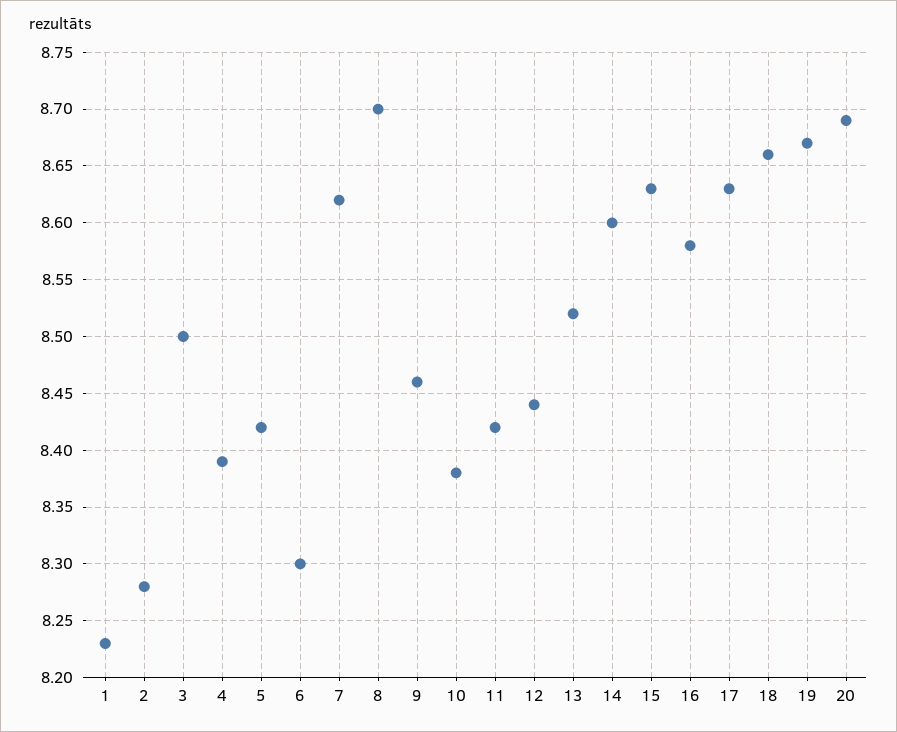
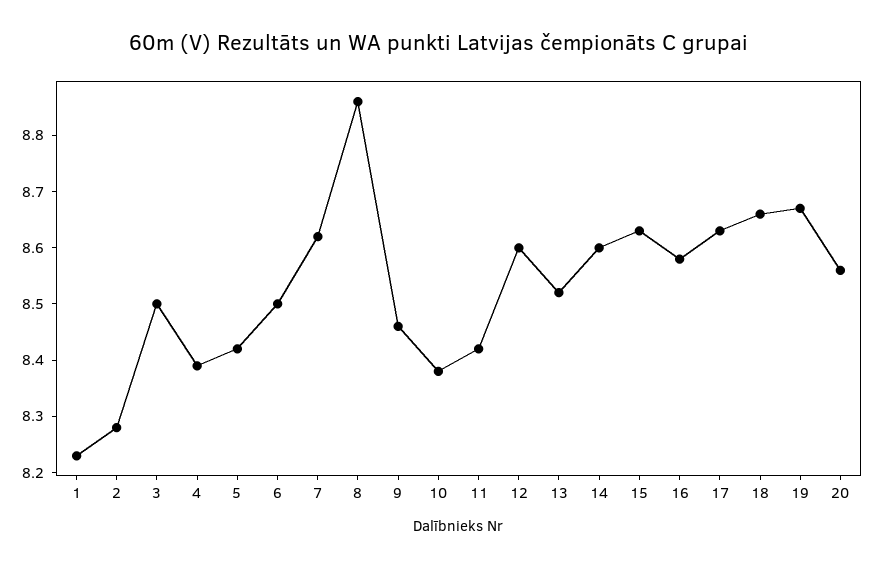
  {
    "1": 8.23,
    "2": 8.28,
    "3": 8.5,
    "4": 8.39,
    "5": 8.42,
-   "6": 8.3,
+   "6": 8.5,
    "7": 8.62,
-   "8": 8.7,
+   "8": 8.85,
    "9": 8.46,
    "10": 8.38,
    "11": 8.42,
-   "12": 8.44,
+   "12": 8.6,
    "13": 8.52,
    "14": 8.6,
    "15": 8.63,
    "16": 8.58,
    "17": 8.63,
    "18": 8.66,
    "19": 8.67,
-   "20": 8.69
+   "20": 8.55
  }

